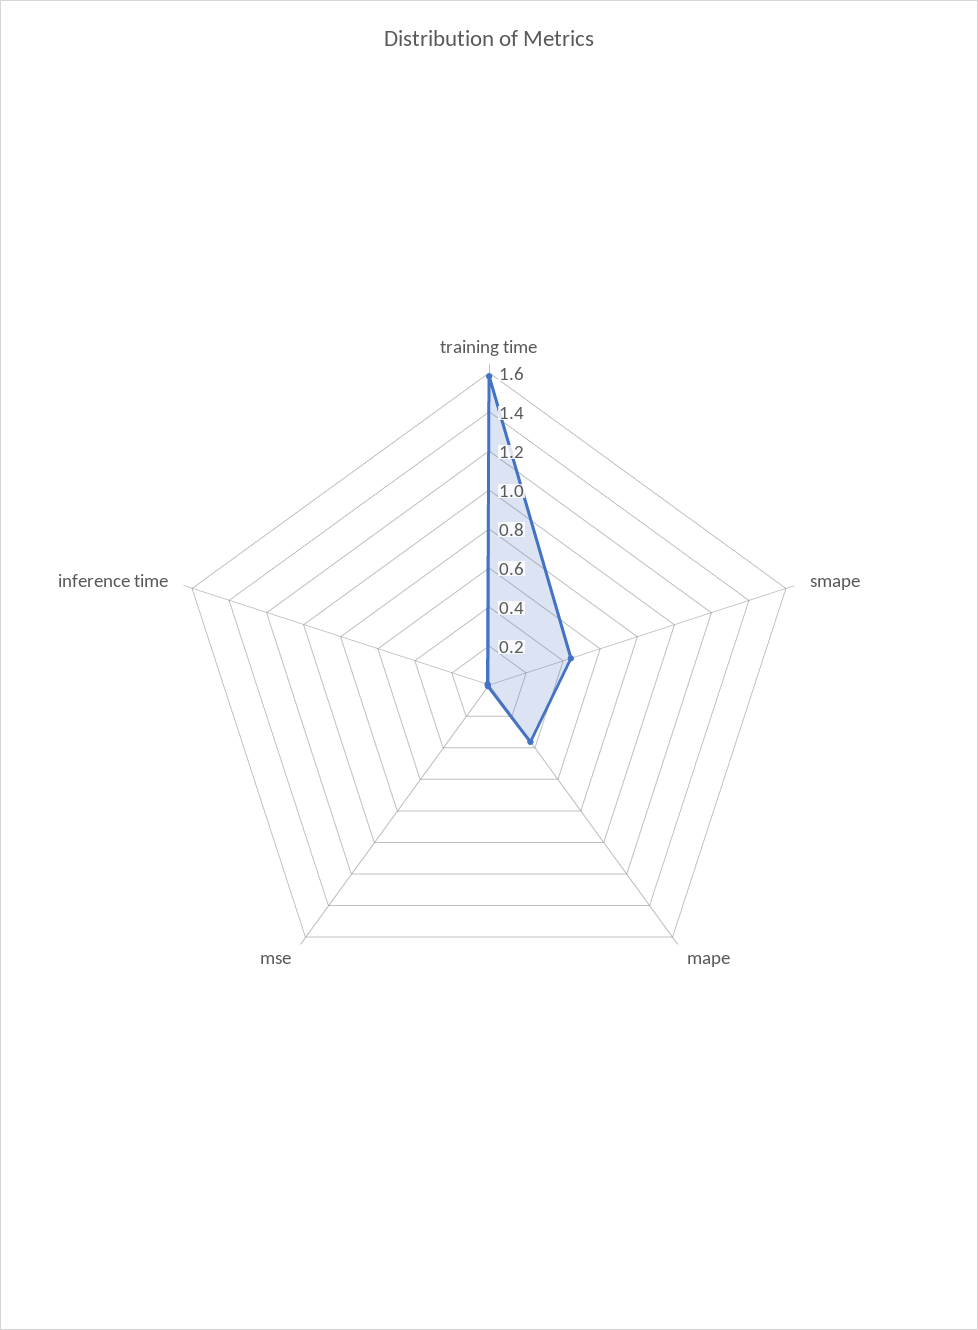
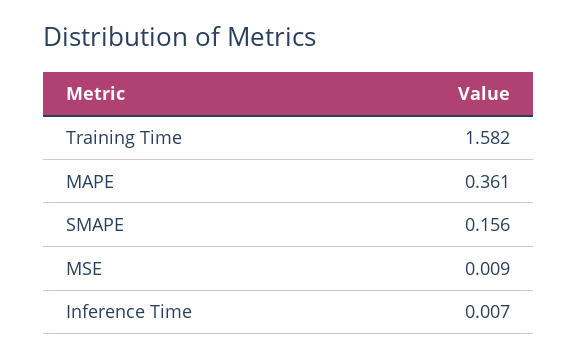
  {
    "training time": 1.582,
-   "smape": 0.45,
+   "smape": 0.156,
    "mape": 0.361,
    "mse": 0.009,
    "inference time": 0.007
  }

